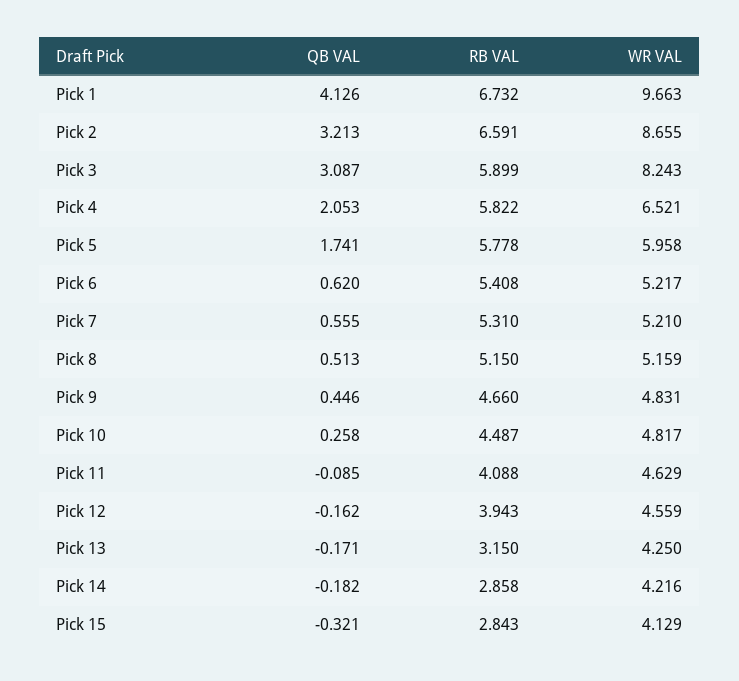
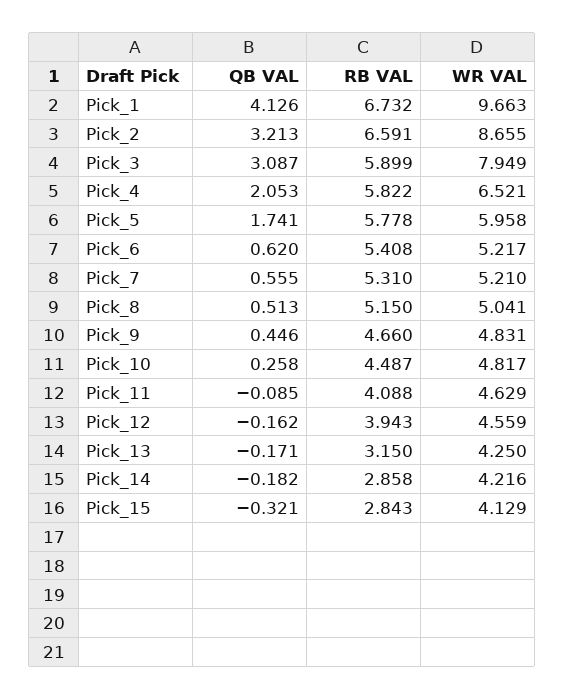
  {
    "QB VAL": {
      "Pick 1": 4.126,
      "Pick 2": 3.213,
      "Pick 3": 3.087,
      "Pick 4": 2.053,
      "Pick 5": 1.741,
      "Pick 6": 0.62,
      "Pick 7": 0.555,
      "Pick 8": 0.513,
      "Pick 9": 0.446,
      "Pick 10": 0.258,
      "Pick 11": -0.085,
      "Pick 12": -0.162,
      "Pick 13": -0.171,
      "Pick 14": -0.182,
      "Pick 15": -0.321
    },
    "RB VAL": {
      "Pick 1": 6.732,
      "Pick 2": 6.591,
      "Pick 3": 5.899,
      "Pick 4": 5.822,
      "Pick 5": 5.778,
      "Pick 6": 5.408,
      "Pick 7": 5.31,
      "Pick 8": 5.15,
      "Pick 9": 4.66,
      "Pick 10": 4.487,
      "Pick 11": 4.088,
      "Pick 12": 3.943,
      "Pick 13": 3.15,
      "Pick 14": 2.858,
      "Pick 15": 2.843
    },
    "WR VAL": {
      "Pick 1": 9.663,
      "Pick 2": 8.655,
-     "Pick 3": 8.243,
+     "Pick 3": 7.949,
      "Pick 4": 6.521,
      "Pick 5": 5.958,
      "Pick 6": 5.217,
      "Pick 7": 5.21,
-     "Pick 8": 5.159,
+     "Pick 8": 5.041,
      "Pick 9": 4.831,
      "Pick 10": 4.817,
      "Pick 11": 4.629,
      "Pick 12": 4.559,
      "Pick 13": 4.25,
      "Pick 14": 4.216,
      "Pick 15": 4.129
    }
  }

